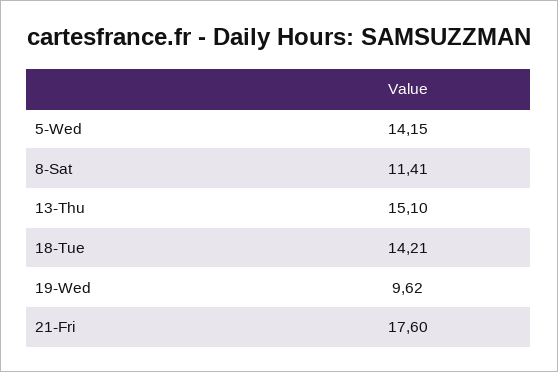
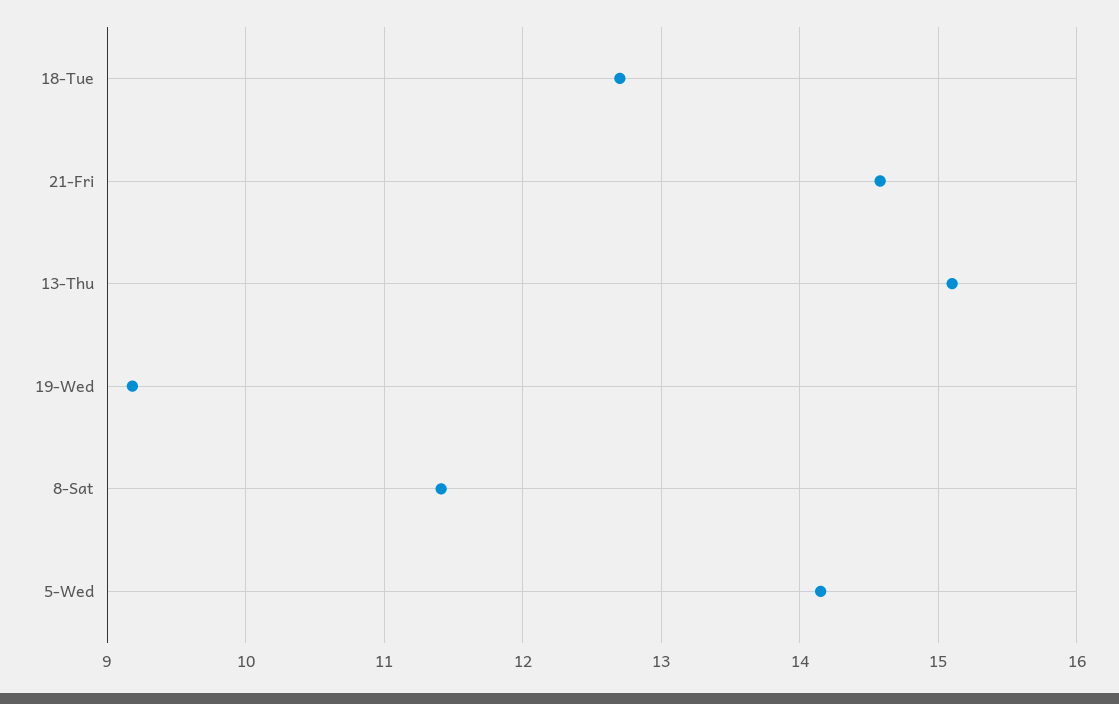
  {
    "5-Wed": 14.15,
    "8-Sat": 11.41,
    "13-Thu": 15.1,
-   "18-Tue": 14.21,
+   "18-Tue": 12.7,
-   "19-Wed": 9.62,
+   "19-Wed": 9.2,
-   "21-Fri": 17.6
+   "21-Fri": 14.6
  }

